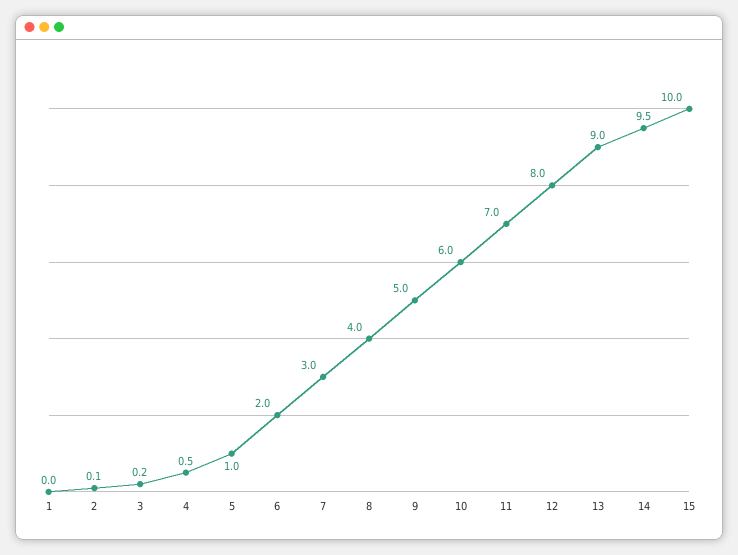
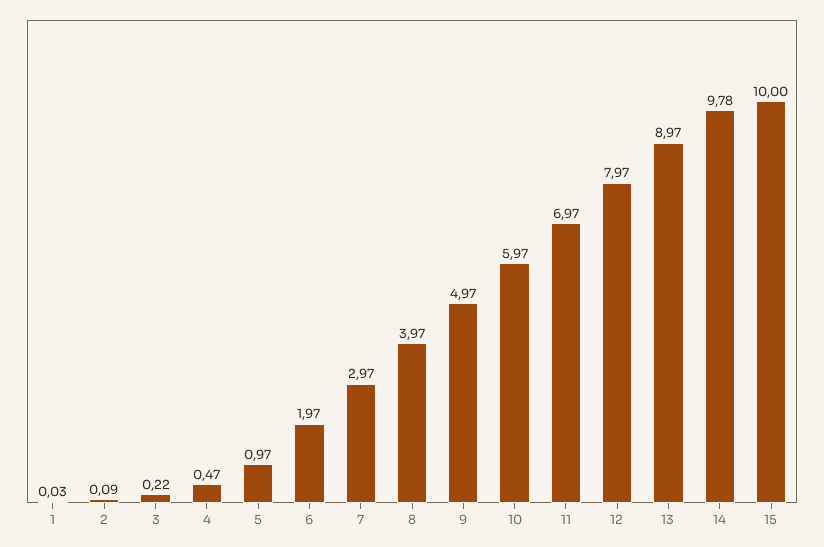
  {
    "1": 0.03,
    "2": 0.09,
    "3": 0.22,
    "4": 0.47,
    "5": 0.97,
    "6": 1.97,
    "7": 2.97,
    "8": 3.97,
    "9": 4.97,
    "10": 5.97,
    "11": 6.97,
    "12": 7.97,
    "13": 8.97,
-   "14": 9.5,
+   "14": 9.78,
    "15": 10
  }

